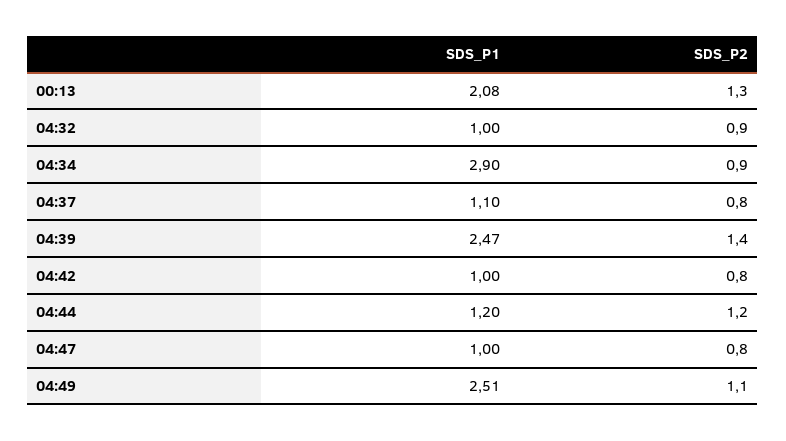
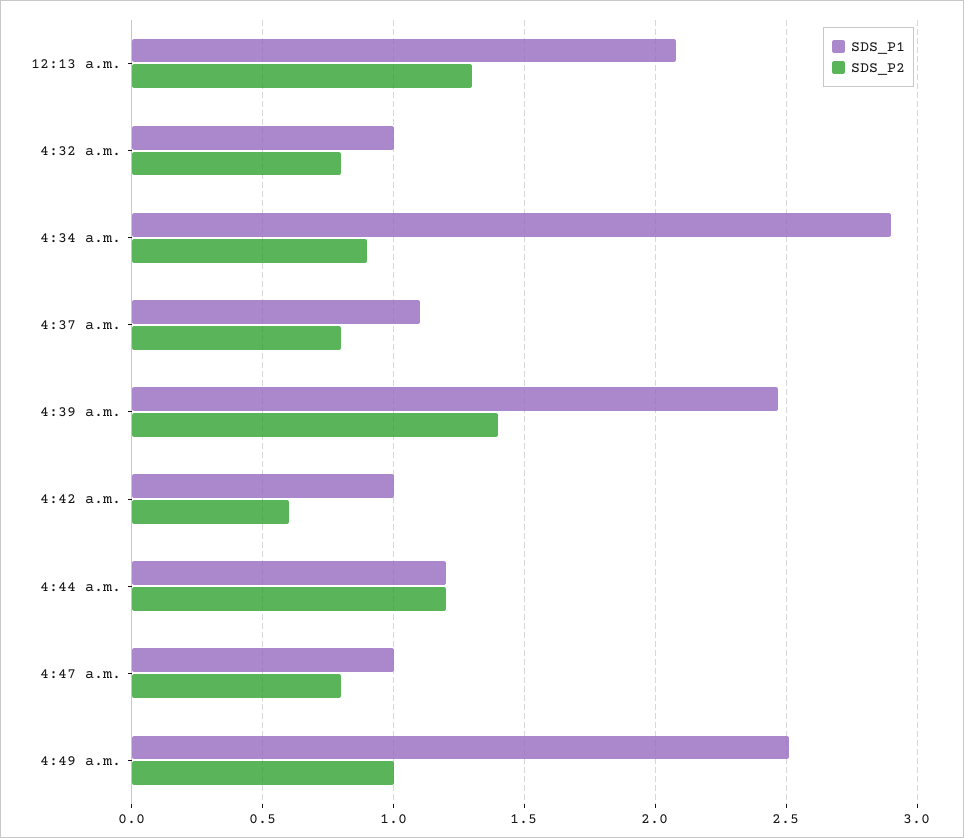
  {
    "SDS_P1": {
      "00:13": 2.08,
      "04:32": 1,
      "04:34": 2.9,
      "04:37": 1.1,
      "04:39": 2.47,
      "04:42": 1,
      "04:44": 1.2,
      "04:47": 1,
      "04:49": 2.51
    },
    "SDS_P2": {
      "00:13": 1.3,
-     "04:32": 0.9,
+     "04:32": 0.8,
      "04:34": 0.9,
      "04:37": 0.8,
      "04:39": 1.4,
-     "04:42": 0.8,
+     "04:42": 0.6,
      "04:44": 1.2,
      "04:47": 0.8,
-     "04:49": 1.1
+     "04:49": 1
    }
  }

